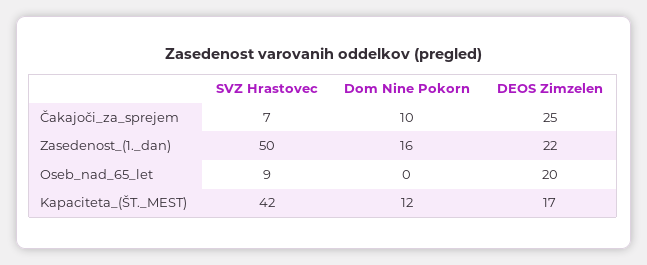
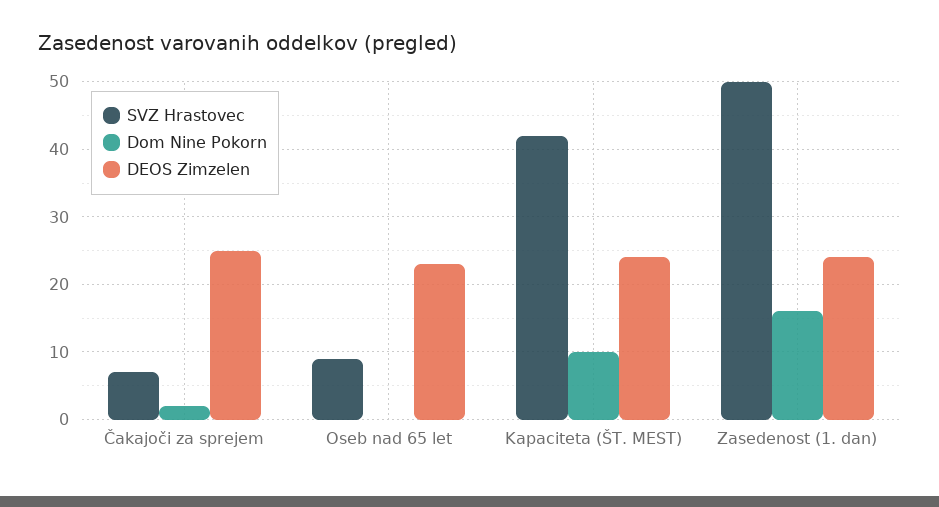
  {
    "SVZ Hrastovec": {
      "Čakajoči_za_sprejem": 7,
      "Zasedenost_(1._dan)": 50,
      "Oseb_nad_65_let": 9,
      "Kapaciteta_(ŠT._MEST)": 42
    },
    "Dom Nine Pokorn": {
-     "Čakajoči_za_sprejem": 10,
+     "Čakajoči_za_sprejem": 2,
      "Zasedenost_(1._dan)": 16,
      "Oseb_nad_65_let": 0,
-     "Kapaciteta_(ŠT._MEST)": 12
+     "Kapaciteta_(ŠT._MEST)": 10
    },
    "DEOS Zimzelen": {
      "Čakajoči_za_sprejem": 25,
-     "Zasedenost_(1._dan)": 22,
+     "Zasedenost_(1._dan)": 24,
-     "Oseb_nad_65_let": 20,
+     "Oseb_nad_65_let": 23,
-     "Kapaciteta_(ŠT._MEST)": 17
+     "Kapaciteta_(ŠT._MEST)": 24
    }
  }

